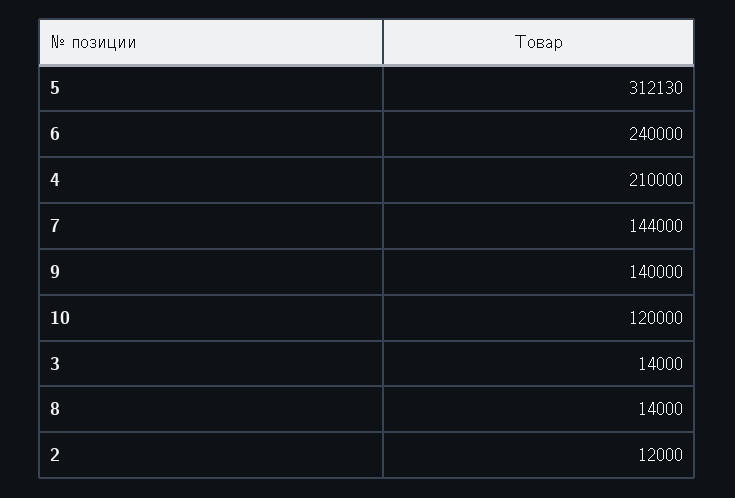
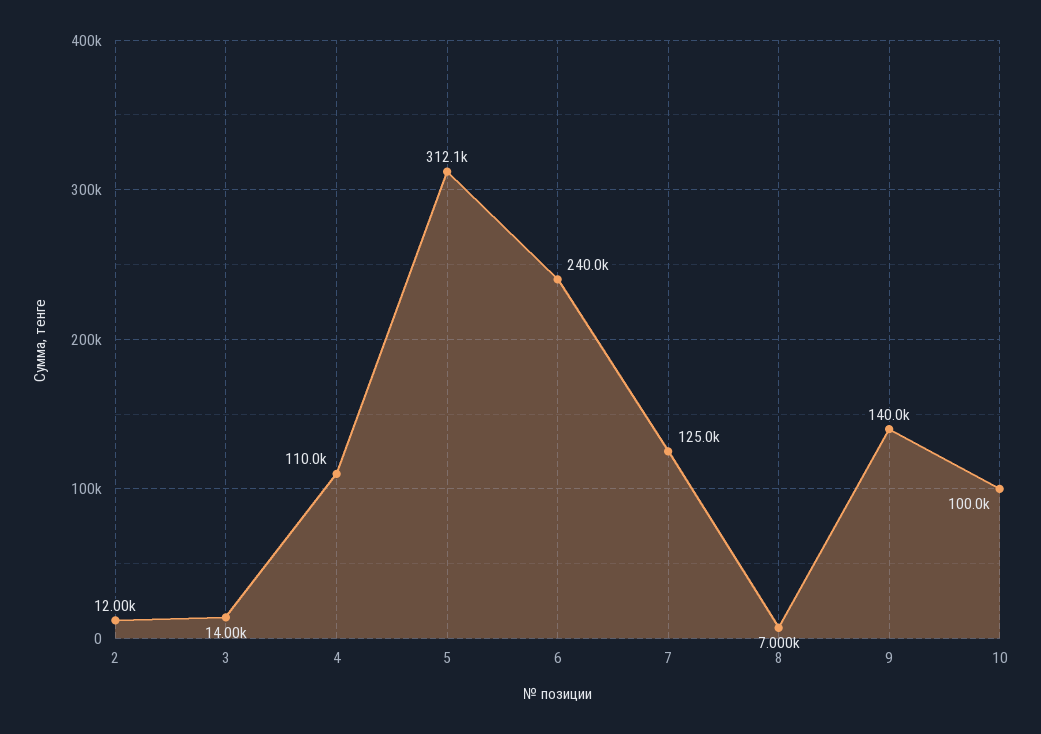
  {
    "5": 312130,
    "6": 240000,
-   "4": 210000,
+   "4": 110000,
-   "7": 144000,
+   "7": 125000,
    "9": 140000,
-   "10": 120000,
+   "10": 100000,
    "3": 14000,
-   "8": 14000,
+   "8": 7000,
    "2": 12000
  }

